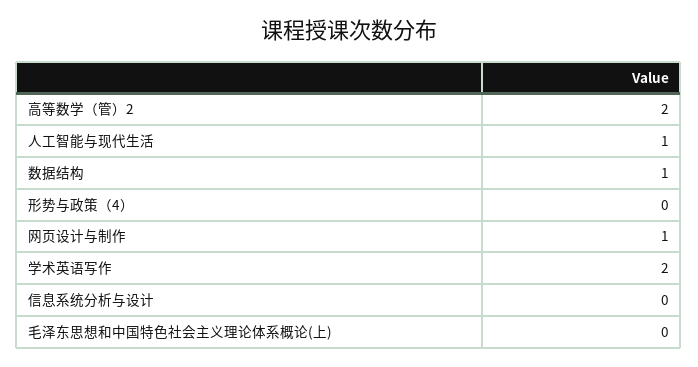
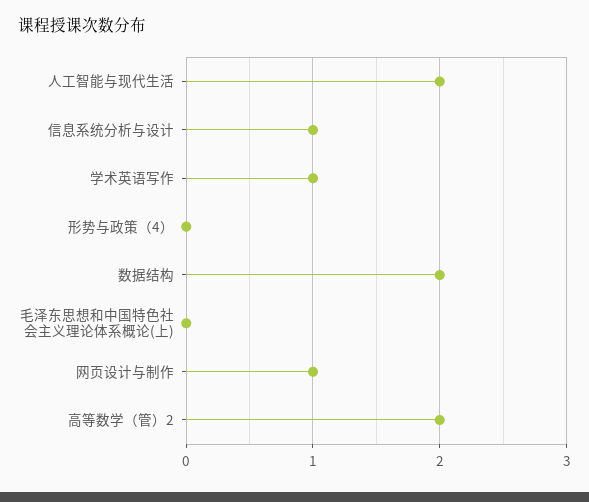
  {
    "高等数学（管）2": 2,
-   "人工智能与现代生活": 1,
+   "人工智能与现代生活": 2,
-   "数据结构": 1,
+   "数据结构": 2,
    "形势与政策（4）": 0,
    "网页设计与制作": 1,
-   "学术英语写作": 2,
+   "学术英语写作": 1,
-   "信息系统分析与设计": 0,
+   "信息系统分析与设计": 1,
    "毛泽东思想和中国特色社会主义理论体系概论(上)": 0
  }

